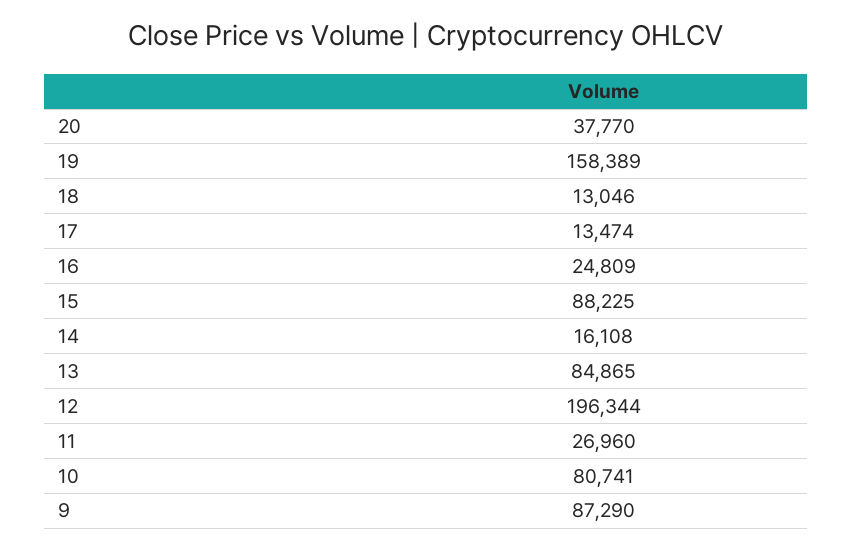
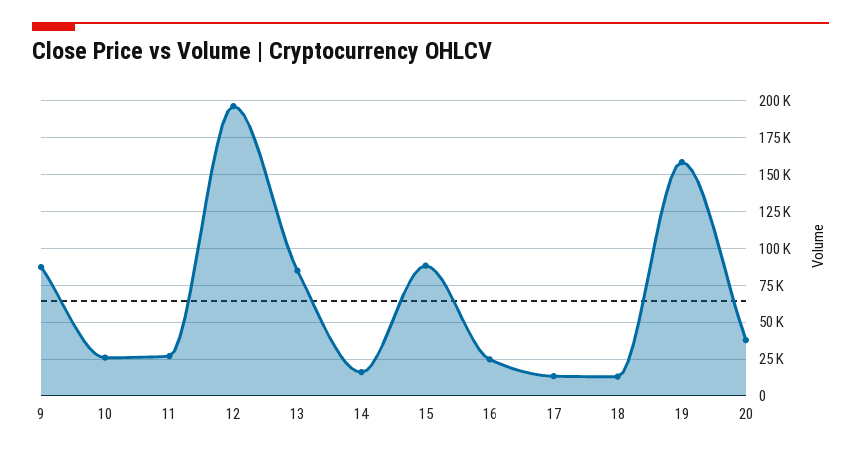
  {
    "20": 37770,
    "19": 158389,
    "18": 13046,
    "17": 13474,
    "16": 24809,
    "15": 88225,
    "14": 16108,
    "13": 84865,
    "12": 196344,
    "11": 26960,
-   "10": 80741,
+   "10": 25000,
    "9": 87290
  }

